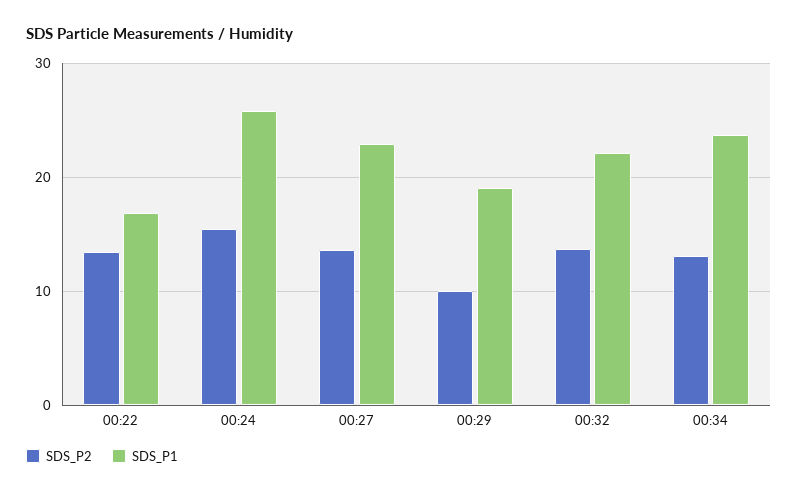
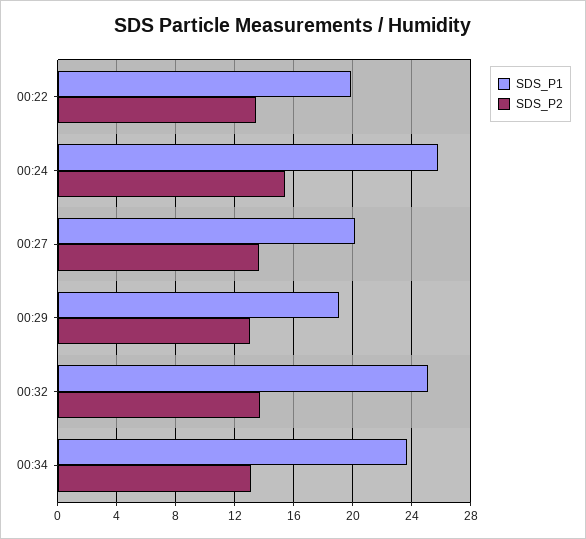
  {
    "SDS_P2": {
      "00:22": 13.5,
      "00:24": 15.5,
      "00:27": 13.5,
-     "00:29": 10,
+     "00:29": 13,
      "00:32": 13.5,
      "00:34": 13
    },
    "SDS_P1": {
-     "00:22": 17,
+     "00:22": 20,
      "00:24": 26,
-     "00:27": 23,
+     "00:27": 20,
      "00:29": 19,
-     "00:32": 22,
+     "00:32": 25,
      "00:34": 23.5
    }
  }

